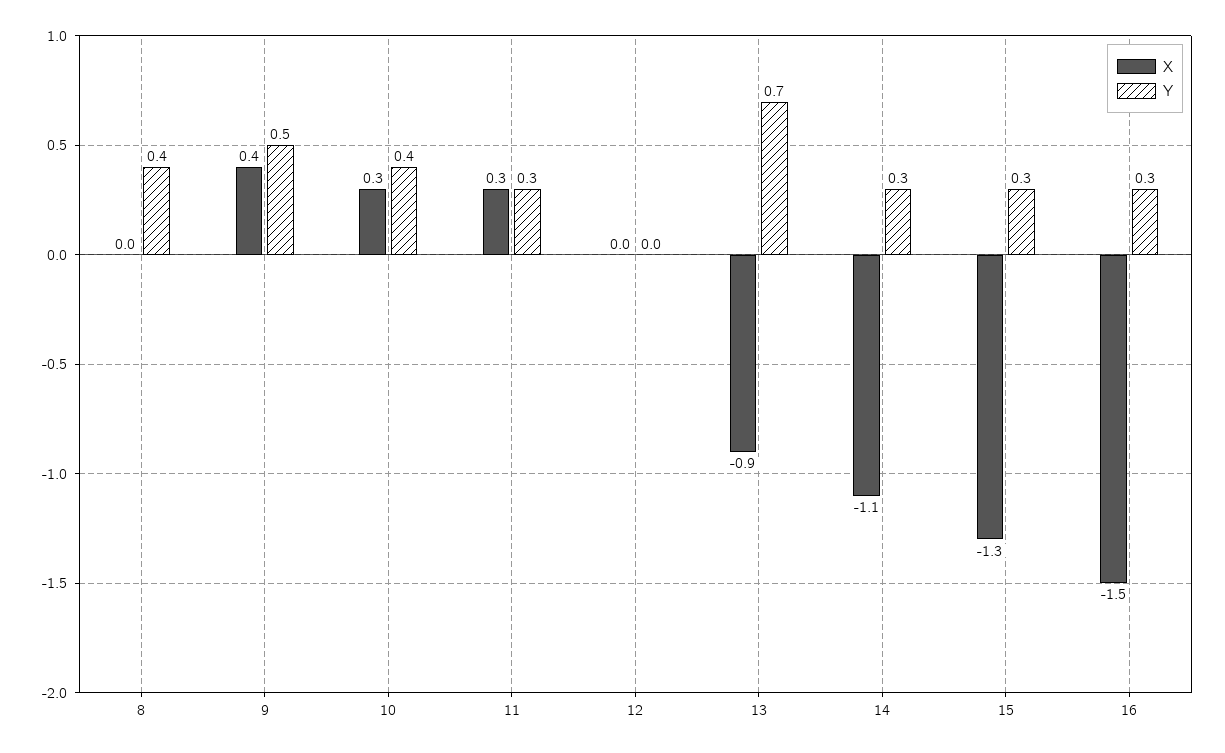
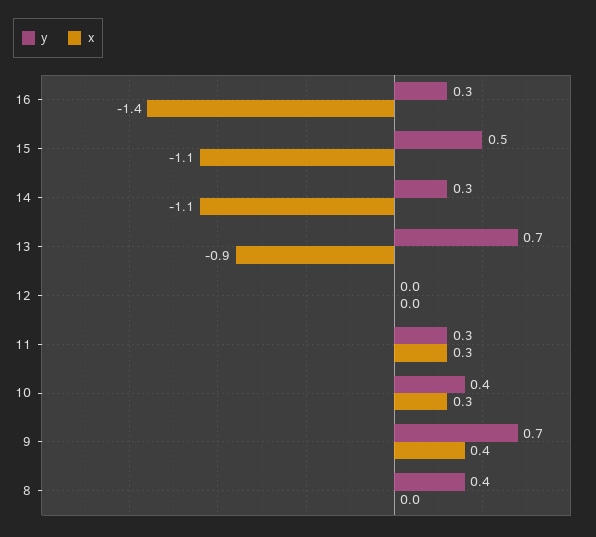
  {
    "X": {
      "8": 0,
      "9": 0.4,
      "10": 0.3,
      "11": 0.3,
      "12": 0,
      "13": -0.9,
      "14": -1.1,
-     "15": -1.3,
+     "15": -1.1,
-     "16": -1.5
+     "16": -1.4
    },
    "Y": {
      "8": 0.4,
-     "9": 0.5,
+     "9": 0.7,
      "10": 0.4,
      "11": 0.3,
      "12": 0,
      "13": 0.7,
      "14": 0.3,
-     "15": 0.3,
+     "15": 0.5,
      "16": 0.3
    }
  }

